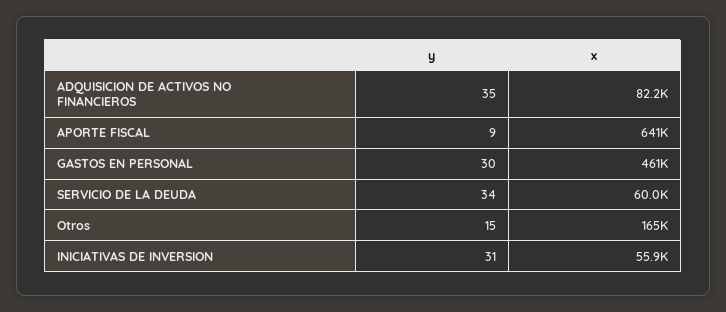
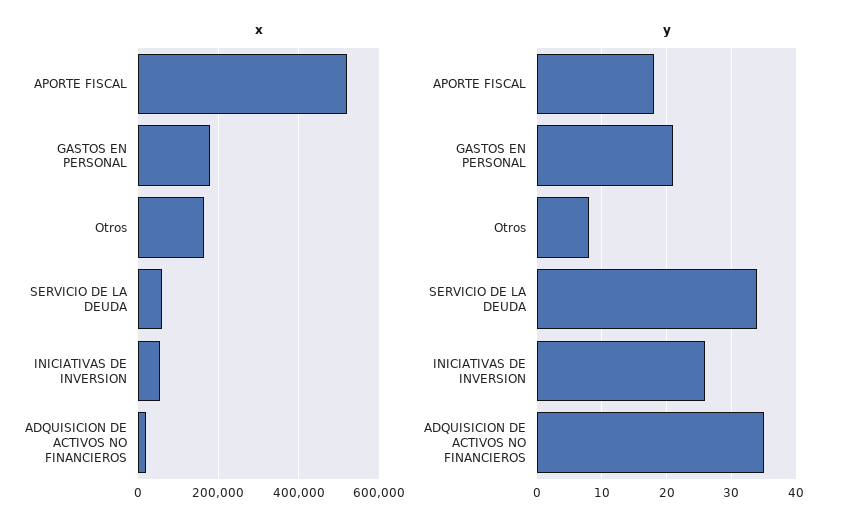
  {
    "y": {
      "ADQUISICION DE ACTIVOS NO FINANCIEROS": 35,
-     "APORTE FISCAL": 9,
+     "APORTE FISCAL": 18,
-     "GASTOS EN PERSONAL": 30,
+     "GASTOS EN PERSONAL": 21,
      "SERVICIO DE LA DEUDA": 34,
-     "Otros": 15,
+     "Otros": 8,
-     "INICIATIVAS DE INVERSION": 31
+     "INICIATIVAS DE INVERSION": 26
    },
    "x": {
-     "ADQUISICION DE ACTIVOS NO FINANCIEROS": 82200,
+     "ADQUISICION DE ACTIVOS NO FINANCIEROS": 20000,
-     "APORTE FISCAL": 641000,
+     "APORTE FISCAL": 520000,
-     "GASTOS EN PERSONAL": 461000,
+     "GASTOS EN PERSONAL": 180000,
      "SERVICIO DE LA DEUDA": 60000,
      "Otros": 165000,
      "INICIATIVAS DE INVERSION": 55900
    }
  }

